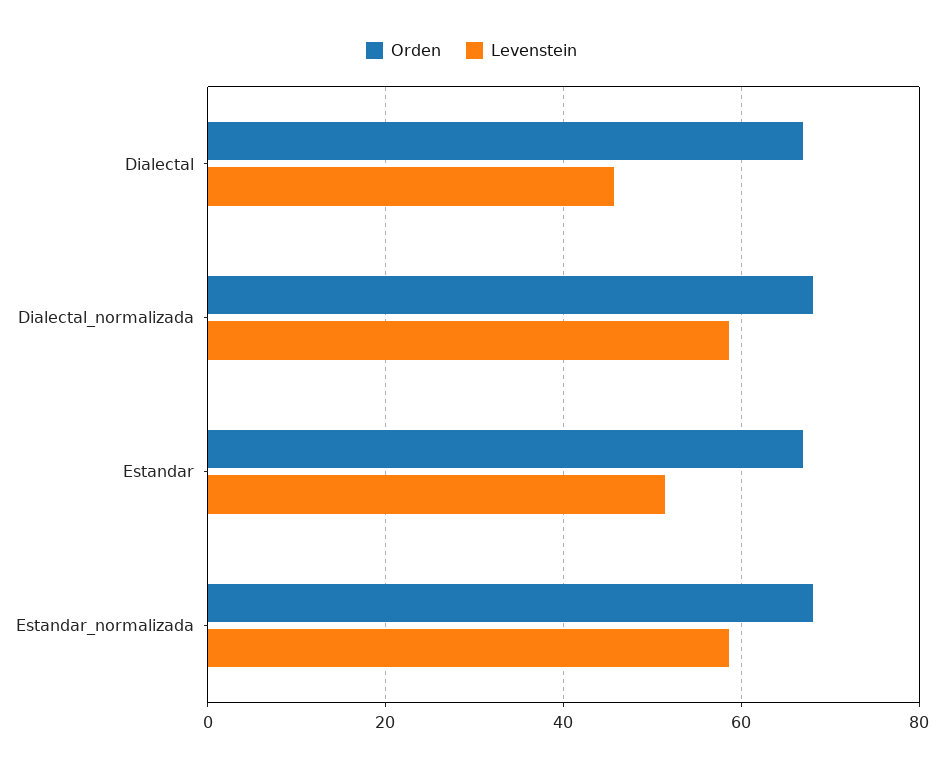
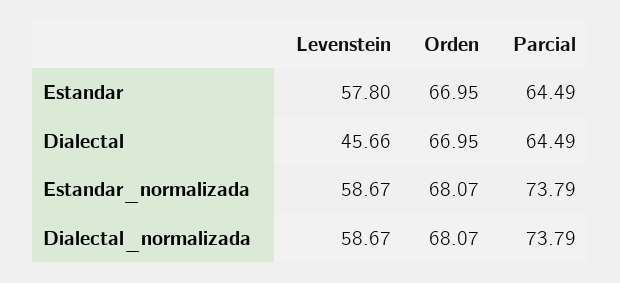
  {
    "Orden": {
      "Dialectal": 66.95,
      "Dialectal_normalizada": 68.07,
      "Estandar": 66.95,
      "Estandar_normalizada": 68.07
    },
    "Levenstein": {
      "Dialectal": 45.66,
      "Dialectal_normalizada": 58.67,
-     "Estandar": 52,
+     "Estandar": 57.8,
      "Estandar_normalizada": 58.67
-   }
+   },
+   "Parcial": {
+     "Estandar": 64.49,
+     "Dialectal": 64.49,
+     "Estandar_normalizada": 73.79,
+     "Dialectal_normalizada": 73.79
+   }
  }

